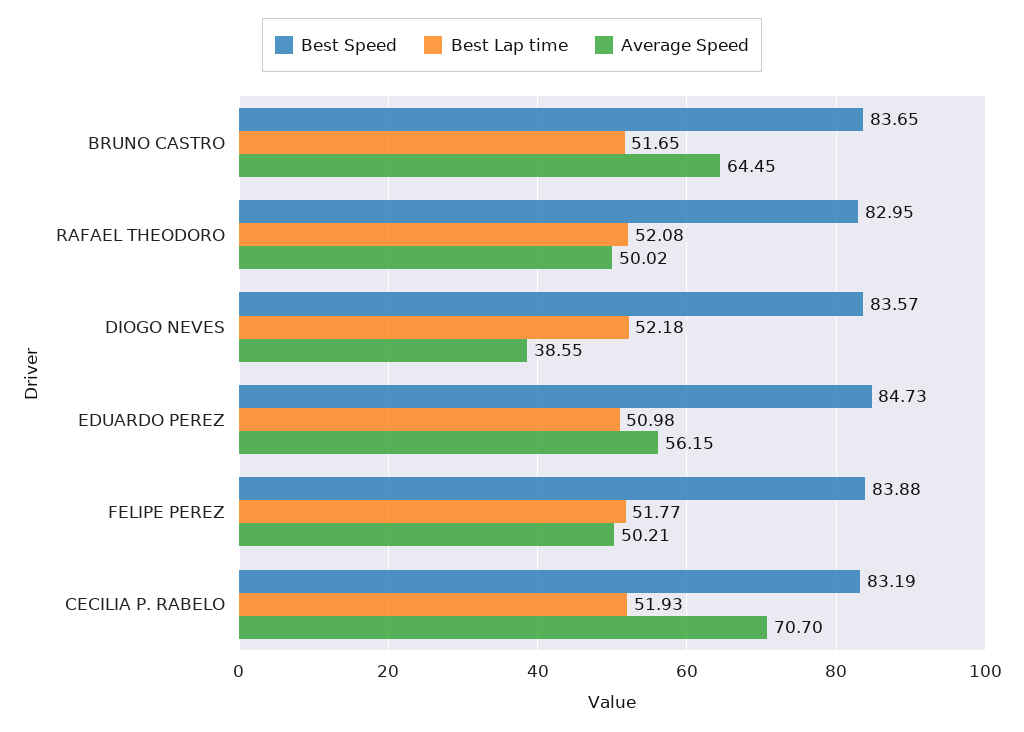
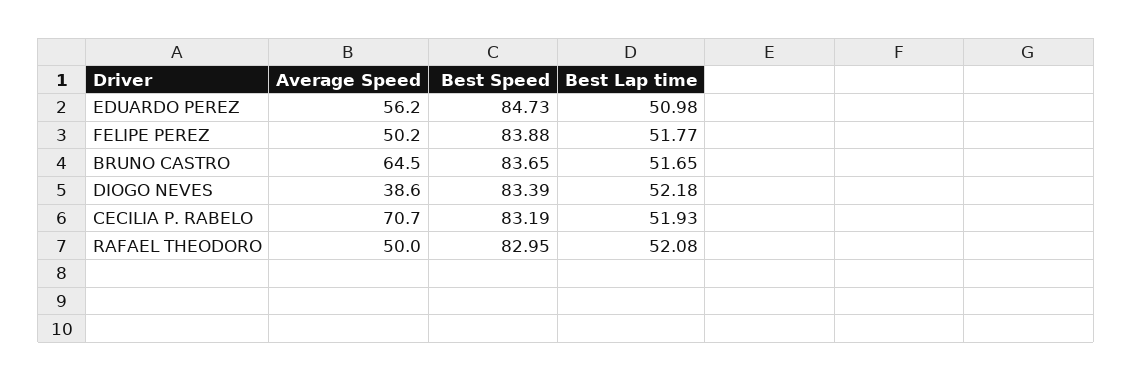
  {
    "Best Speed": {
      "BRUNO CASTRO": 83.65,
      "RAFAEL THEODORO": 82.95,
-     "DIOGO NEVES": 83.57,
+     "DIOGO NEVES": 83.39,
      "EDUARDO PEREZ": 84.73,
      "FELIPE PEREZ": 83.88,
      "CECILIA P. RABELO": 83.19
    },
    "Best Lap time": {
      "BRUNO CASTRO": 51.65,
      "RAFAEL THEODORO": 52.08,
      "DIOGO NEVES": 52.18,
      "EDUARDO PEREZ": 50.98,
      "FELIPE PEREZ": 51.77,
      "CECILIA P. RABELO": 51.93
    },
    "Average Speed": {
      "BRUNO CASTRO": 64.45,
      "RAFAEL THEODORO": 50.02,
      "DIOGO NEVES": 38.55,
      "EDUARDO PEREZ": 56.15,
      "FELIPE PEREZ": 50.21,
      "CECILIA P. RABELO": 70.7
    }
  }

